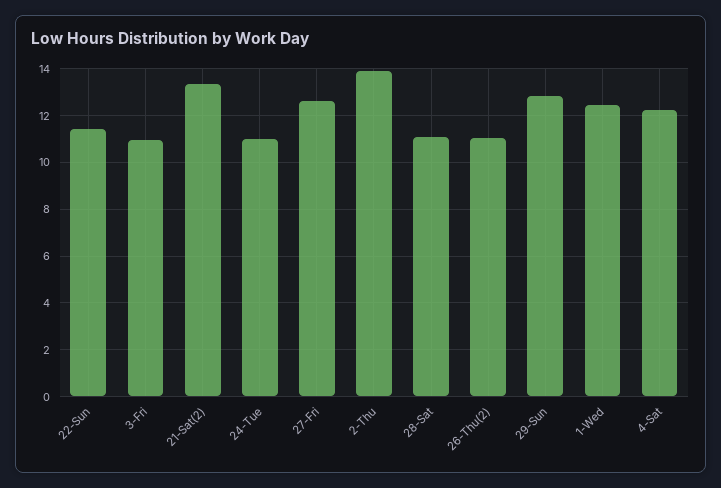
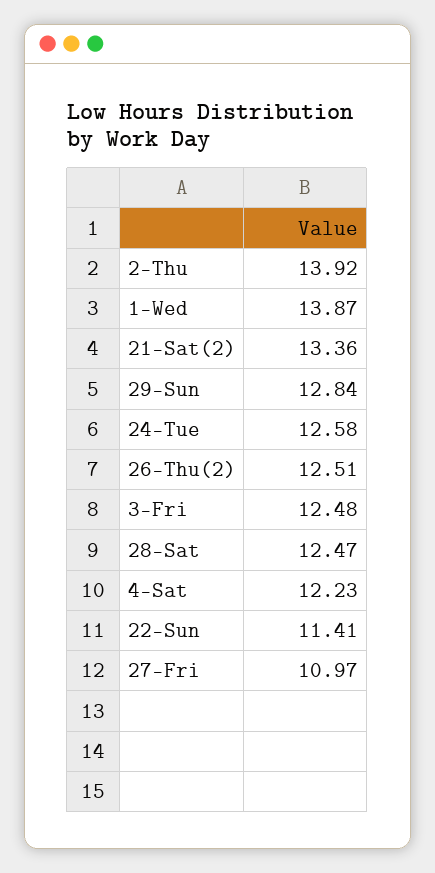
  {
    "22-Sun": 11.41,
-   "3-Fri": 11,
+   "3-Fri": 12.48,
    "21-Sat(2)": 13.36,
-   "24-Tue": 11,
+   "24-Tue": 12.58,
-   "27-Fri": 12.5,
+   "27-Fri": 10.97,
    "2-Thu": 13.92,
-   "28-Sat": 11,
+   "28-Sat": 12.47,
-   "26-Thu(2)": 11,
+   "26-Thu(2)": 12.51,
    "29-Sun": 12.84,
-   "1-Wed": 12.5,
+   "1-Wed": 13.87,
    "4-Sat": 12.23
  }

